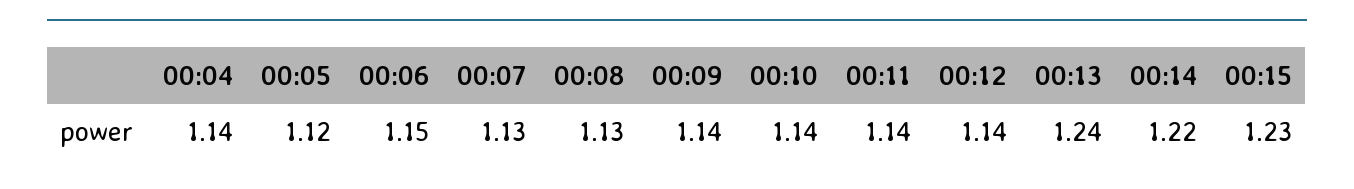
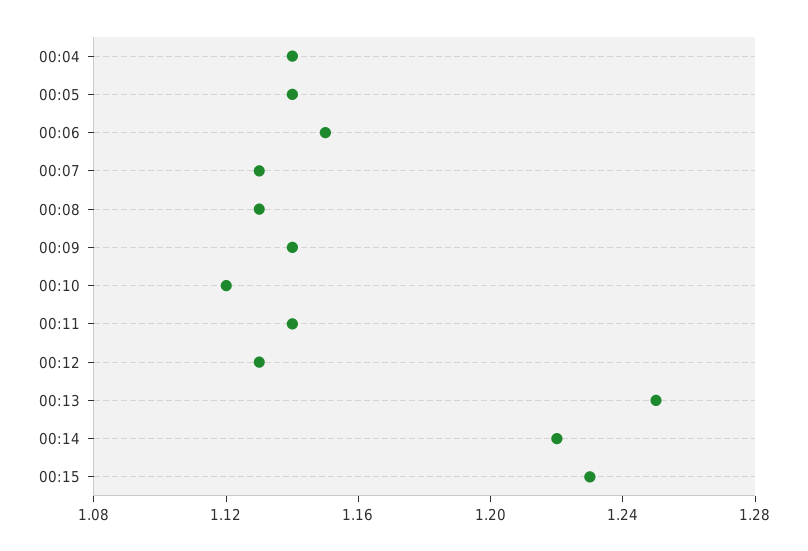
  {
    "00:04": 1.14,
-   "00:05": 1.12,
+   "00:05": 1.14,
    "00:06": 1.15,
    "00:07": 1.13,
    "00:08": 1.13,
    "00:09": 1.14,
-   "00:10": 1.14,
+   "00:10": 1.12,
    "00:11": 1.14,
-   "00:12": 1.14,
+   "00:12": 1.13,
-   "00:13": 1.24,
+   "00:13": 1.25,
    "00:14": 1.22,
    "00:15": 1.23
  }

